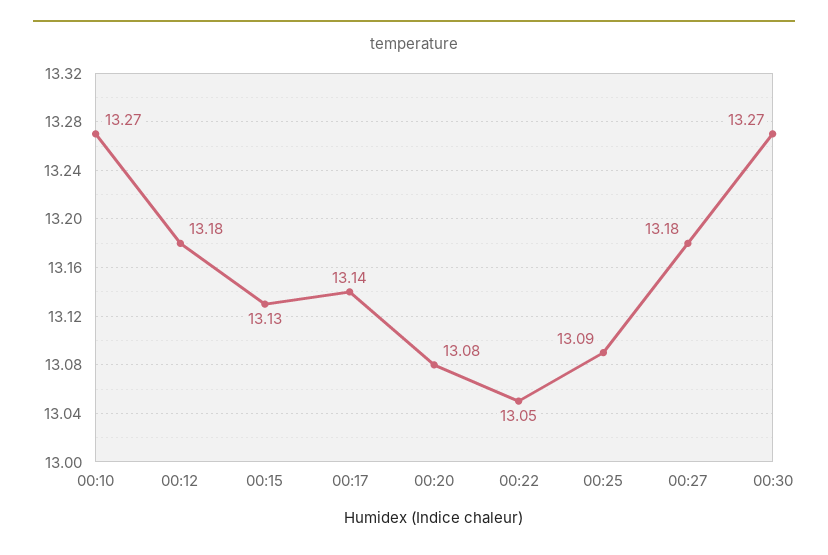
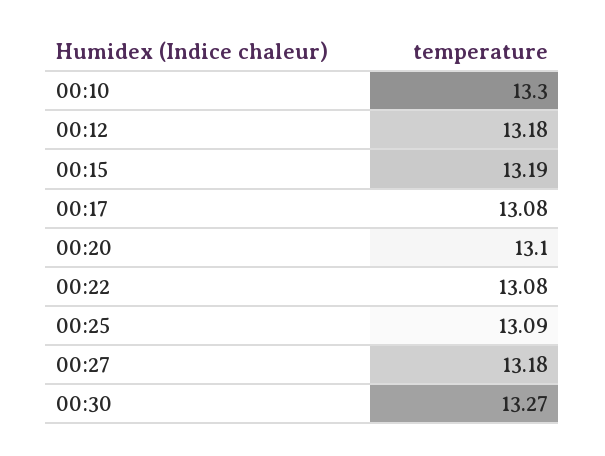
  {
-   "00:10": 13.27,
+   "00:10": 13.3,
    "00:12": 13.18,
-   "00:15": 13.13,
+   "00:15": 13.19,
-   "00:17": 13.14,
+   "00:17": 13.08,
-   "00:20": 13.08,
+   "00:20": 13.1,
-   "00:22": 13.05,
+   "00:22": 13.08,
    "00:25": 13.09,
    "00:27": 13.18,
    "00:30": 13.27
  }

